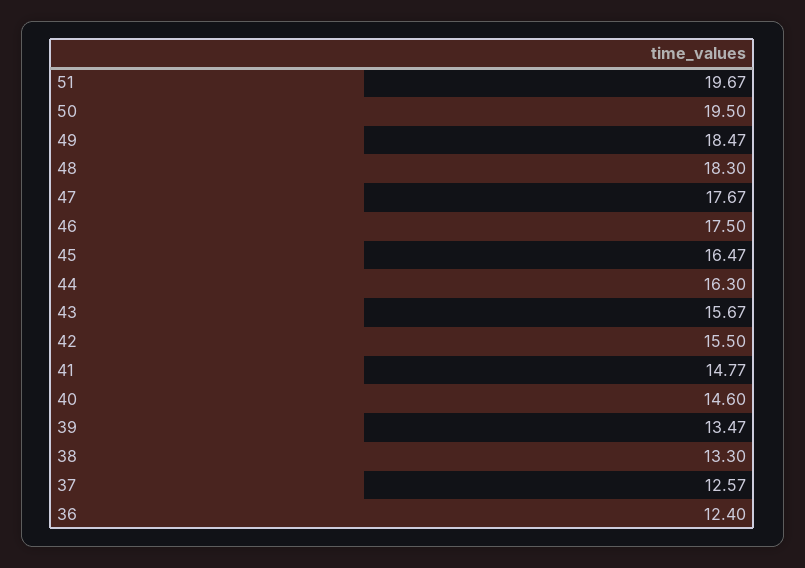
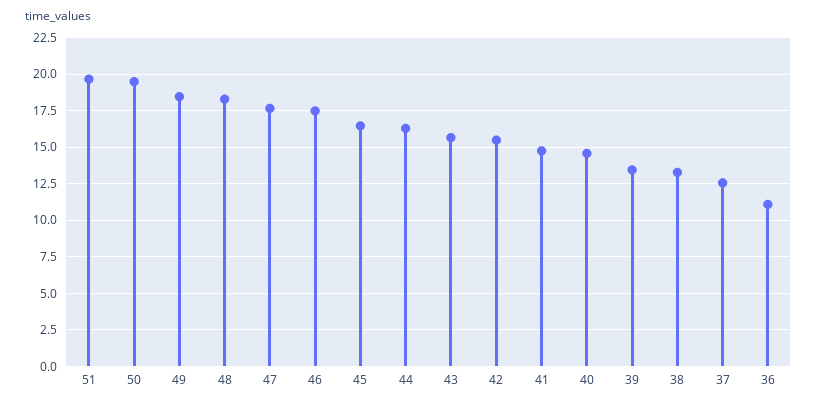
  {
    "51": 19.67,
    "50": 19.5,
    "49": 18.47,
    "48": 18.3,
    "47": 17.67,
    "46": 17.5,
    "45": 16.47,
    "44": 16.3,
    "43": 15.67,
    "42": 15.5,
    "41": 14.77,
    "40": 14.6,
    "39": 13.47,
    "38": 13.3,
    "37": 12.57,
-   "36": 12.4
+   "36": 11
  }

